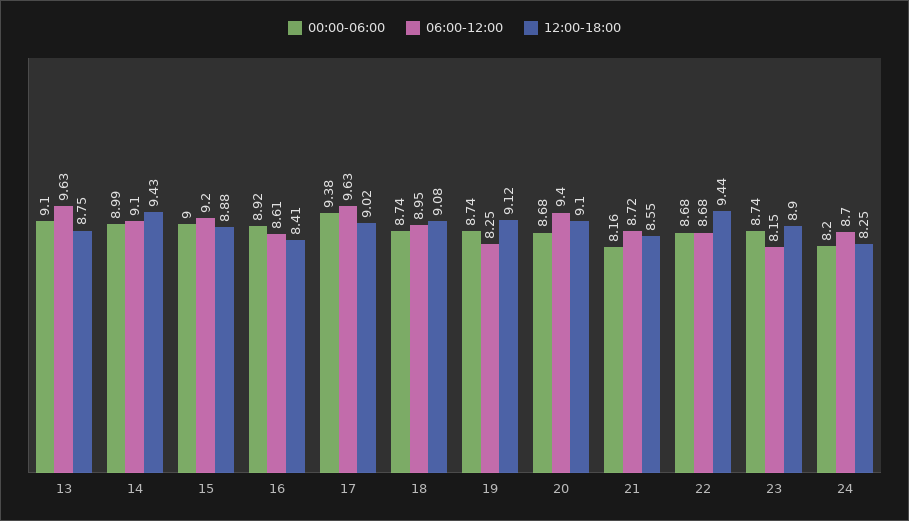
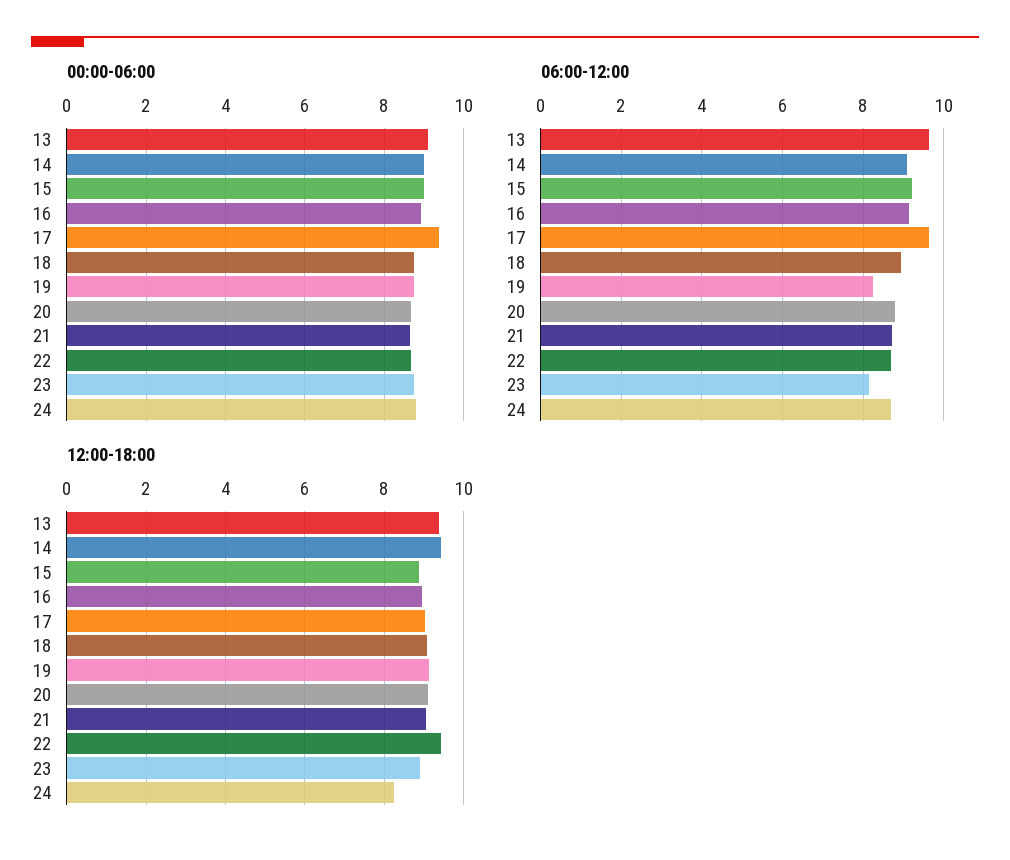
  {
    "00:00-06:00": {
      "13": 9.1,
      "14": 8.99,
      "15": 9,
      "16": 8.92,
      "17": 9.38,
      "18": 8.74,
      "19": 8.74,
      "20": 8.68,
-     "21": 8.16,
+     "21": 8.6,
      "22": 8.68,
      "23": 8.74,
-     "24": 8.2
+     "24": 8.8
    },
    "06:00-12:00": {
      "13": 9.63,
      "14": 9.1,
      "15": 9.2,
-     "16": 8.61,
+     "16": 9.2,
      "17": 9.63,
      "18": 8.95,
      "19": 8.25,
-     "20": 9.4,
+     "20": 8.8,
      "21": 8.72,
      "22": 8.68,
      "23": 8.15,
      "24": 8.7
    },
    "12:00-18:00": {
-     "13": 8.75,
+     "13": 9.4,
      "14": 9.43,
      "15": 8.88,
-     "16": 8.41,
+     "16": 9,
      "17": 9.02,
      "18": 9.08,
      "19": 9.12,
      "20": 9.1,
-     "21": 8.55,
+     "21": 9,
      "22": 9.44,
      "23": 8.9,
      "24": 8.25
    }
  }

